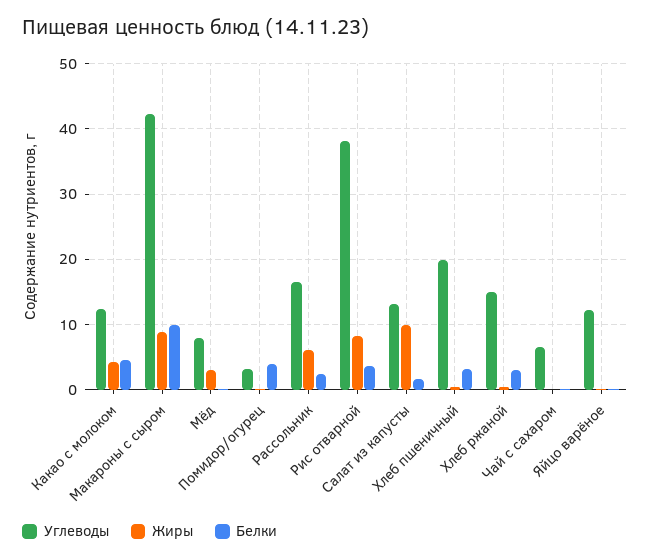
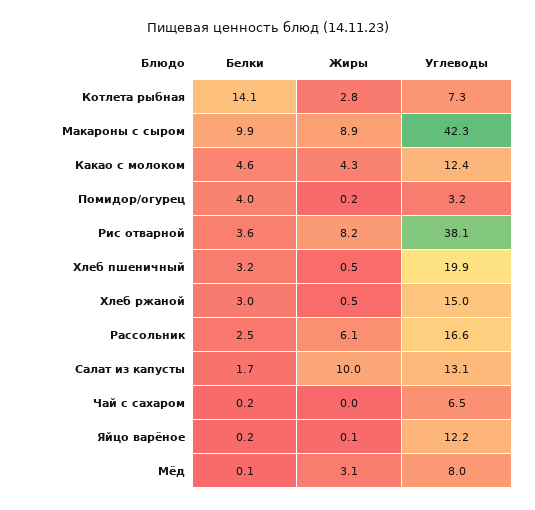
  {
    "Углеводы": {
      "Какао с молоком": 12.4,
      "Макароны с сыром": 42.3,
      "Мёд": 8,
      "Помидор/огурец": 3.2,
      "Рассольник": 16.6,
      "Рис отварной": 38.1,
      "Салат из капусты": 13.1,
      "Хлеб пшеничный": 19.9,
      "Хлеб ржаной": 15,
      "Чай с сахаром": 6.5,
-     "Яйцо варёное": 12.2
+     "Яйцо варёное": 12.2,
+     "Котлета рыбная": 7.3
    },
    "Жиры": {
      "Какао с молоком": 4.3,
      "Макароны с сыром": 8.9,
      "Мёд": 3.1,
      "Помидор/огурец": 0.2,
      "Рассольник": 6.1,
      "Рис отварной": 8.2,
      "Салат из капусты": 10,
      "Хлеб пшеничный": 0.5,
      "Хлеб ржаной": 0.5,
      "Чай с сахаром": 0,
-     "Яйцо варёное": 0.1
+     "Яйцо варёное": 0.1,
+     "Котлета рыбная": 2.8
    },
    "Белки": {
      "Какао с молоком": 4.6,
      "Макароны с сыром": 9.9,
      "Мёд": 0.1,
      "Помидор/огурец": 4,
      "Рассольник": 2.5,
      "Рис отварной": 3.6,
      "Салат из капусты": 1.7,
      "Хлеб пшеничный": 3.2,
      "Хлеб ржаной": 3,
      "Чай с сахаром": 0.2,
-     "Яйцо варёное": 0.2
+     "Яйцо варёное": 0.2,
+     "Котлета рыбная": 14.1
    }
  }

